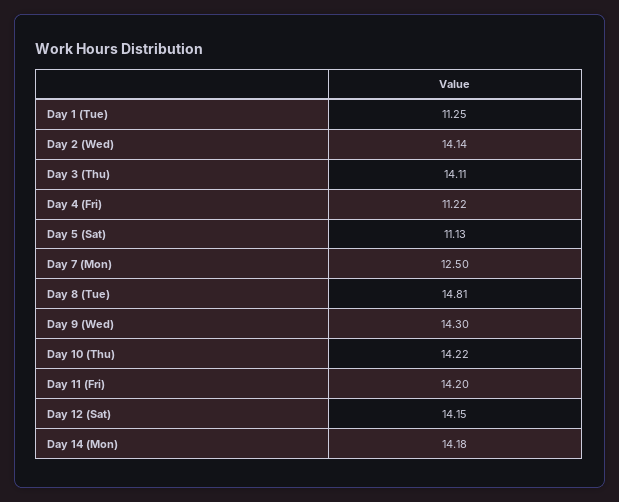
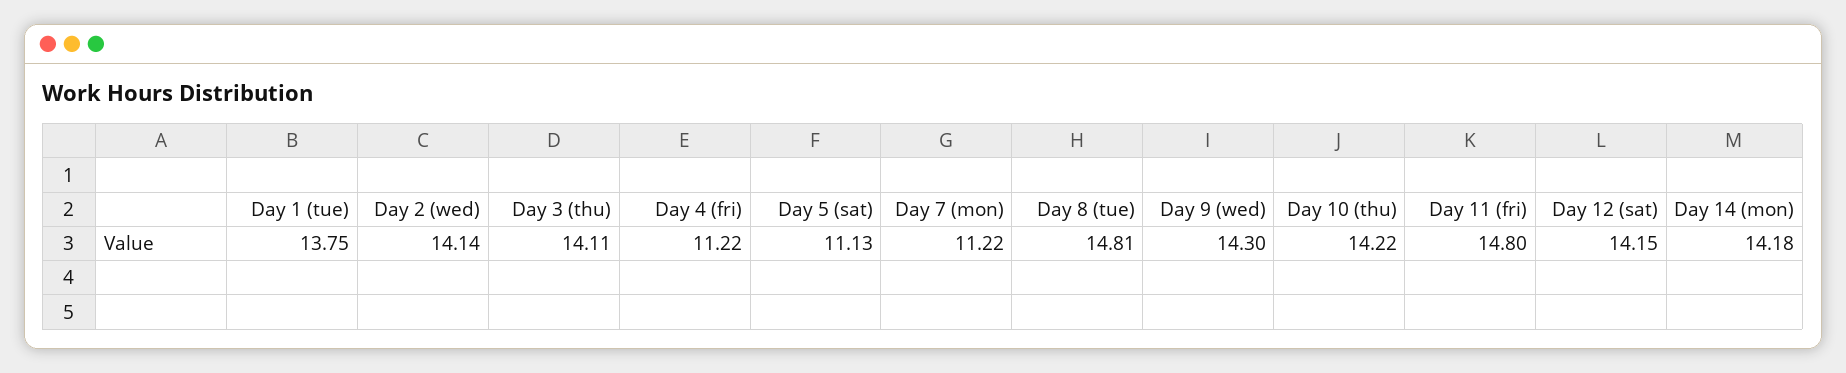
  {
-   "Day 1 (Tue)": 11.25,
+   "Day 1 (Tue)": 13.75,
    "Day 2 (Wed)": 14.14,
    "Day 3 (Thu)": 14.11,
    "Day 4 (Fri)": 11.22,
    "Day 5 (Sat)": 11.13,
-   "Day 7 (Mon)": 12.5,
+   "Day 7 (Mon)": 11.22,
    "Day 8 (Tue)": 14.81,
    "Day 9 (Wed)": 14.3,
    "Day 10 (Thu)": 14.22,
-   "Day 11 (Fri)": 14.2,
+   "Day 11 (Fri)": 14.8,
    "Day 12 (Sat)": 14.15,
    "Day 14 (Mon)": 14.18
  }

